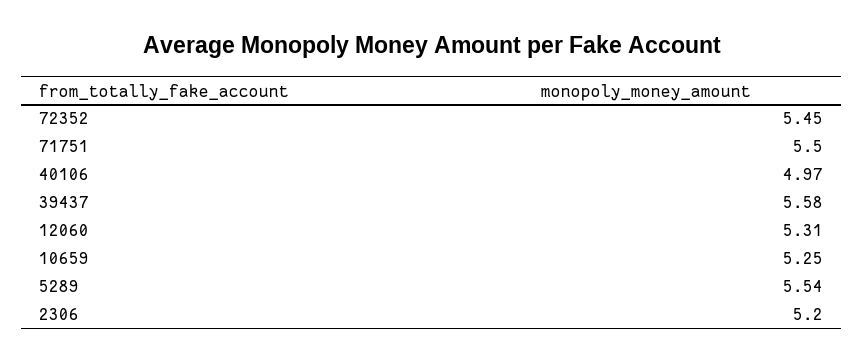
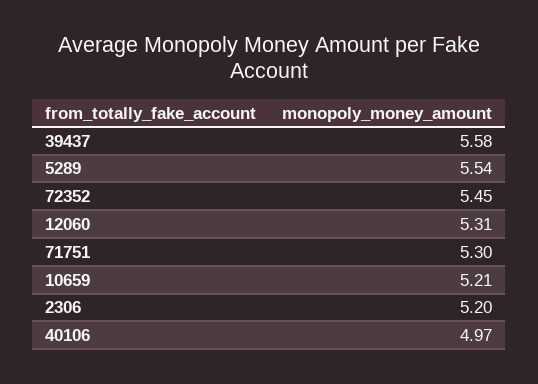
  {
    "72352": 5.45,
-   "71751": 5.5,
+   "71751": 5.3,
    "40106": 4.97,
    "39437": 5.58,
    "12060": 5.31,
-   "10659": 5.25,
+   "10659": 5.21,
    "5289": 5.54,
    "2306": 5.2
  }

